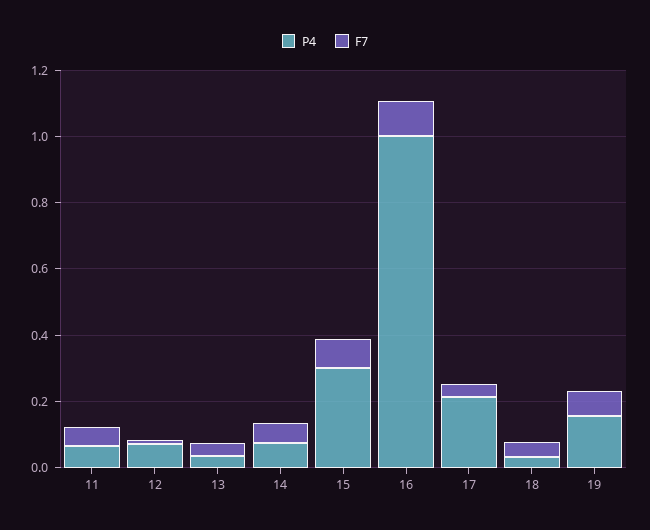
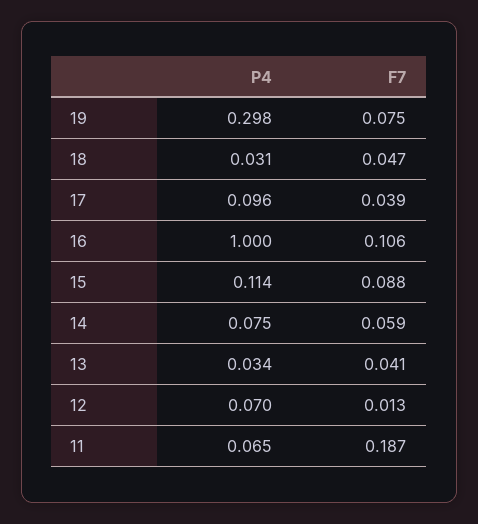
  {
    "P4": {
      "11": 0.065,
      "12": 0.07,
      "13": 0.034,
      "14": 0.075,
-     "15": 0.3,
+     "15": 0.114,
      "16": 1,
-     "17": 0.2,
+     "17": 0.096,
      "18": 0.031,
-     "19": 0.15
+     "19": 0.298
    },
    "F7": {
-     "11": 0.05,
+     "11": 0.187,
      "12": 0.013,
      "13": 0.041,
      "14": 0.059,
      "15": 0.088,
      "16": 0.106,
      "17": 0.039,
      "18": 0.047,
      "19": 0.075
    }
  }

